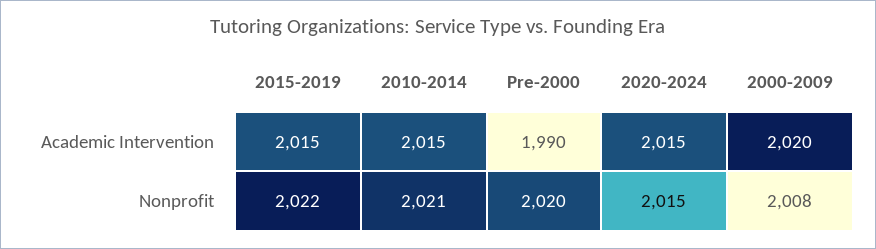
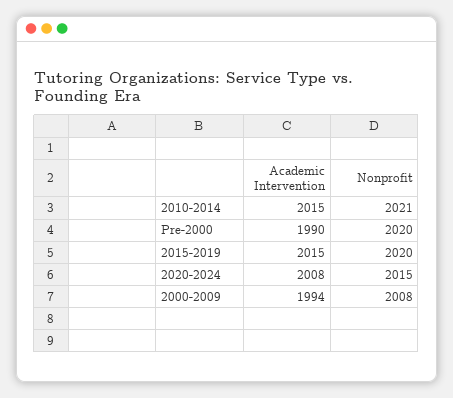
  {
    "2015-2019": {
      "Academic Intervention": 2015,
-     "Nonprofit": 2022
+     "Nonprofit": 2020
    },
    "2010-2014": {
      "Academic Intervention": 2015,
      "Nonprofit": 2021
    },
    "Pre-2000": {
      "Academic Intervention": 1990,
      "Nonprofit": 2020
    },
    "2020-2024": {
-     "Academic Intervention": 2015,
+     "Academic Intervention": 2008,
      "Nonprofit": 2015
    },
    "2000-2009": {
-     "Academic Intervention": 2020,
+     "Academic Intervention": 1994,
      "Nonprofit": 2008
    }
  }

